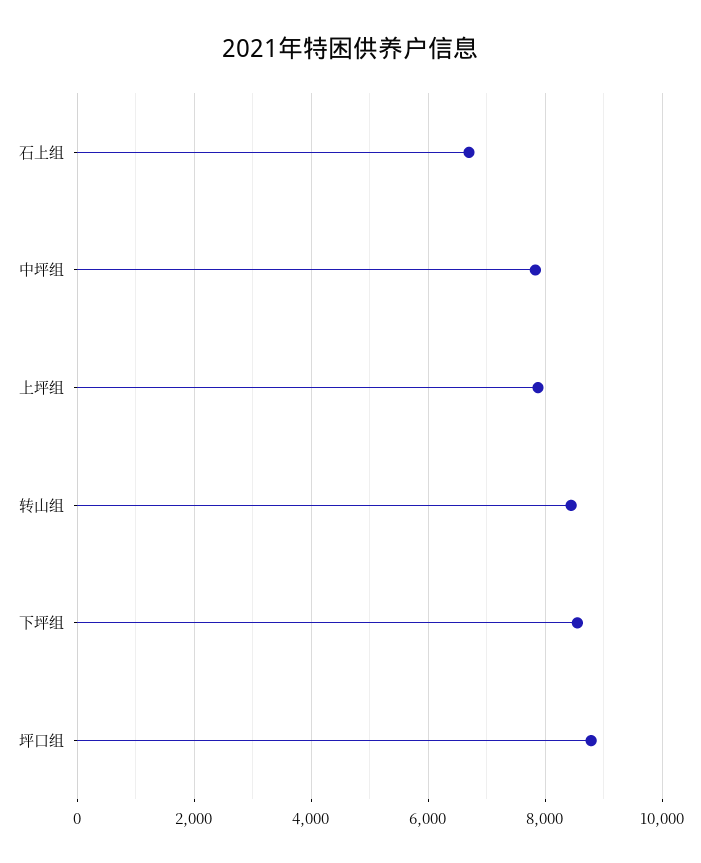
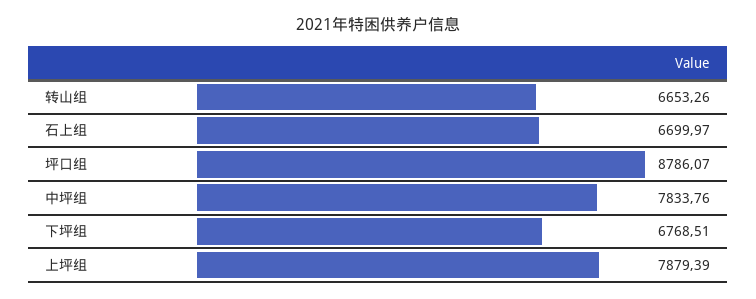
  {
    "石上组": 6699.97,
    "中坪组": 7833.76,
    "上坪组": 7879.39,
-   "转山组": 8400,
+   "转山组": 6653.26,
-   "下坪组": 8600,
+   "下坪组": 6768.51,
    "坪口组": 8786.07
  }

